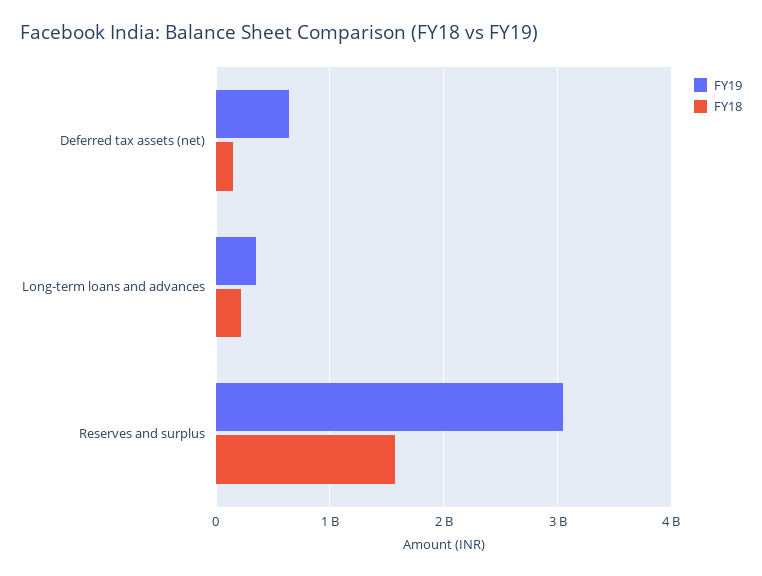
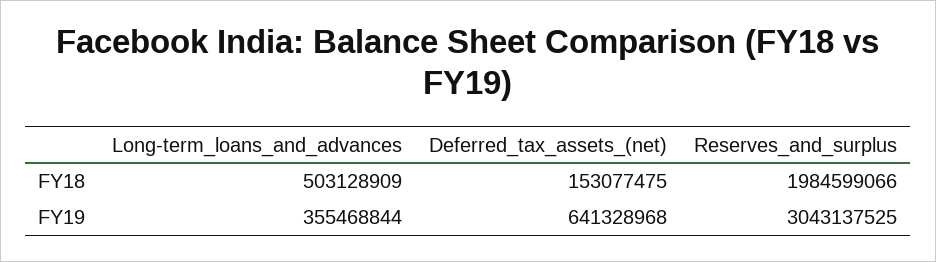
  {
    "FY19": {
      "Deferred tax assets (net)": 641328968,
      "Long-term loans and advances": 355468844,
      "Reserves and surplus": 3043137525
    },
    "FY18": {
      "Deferred tax assets (net)": 153077475,
-     "Long-term loans and advances": 200000000,
+     "Long-term loans and advances": 503128909,
-     "Reserves and surplus": 1600000000
+     "Reserves and surplus": 1984599066
    }
  }

